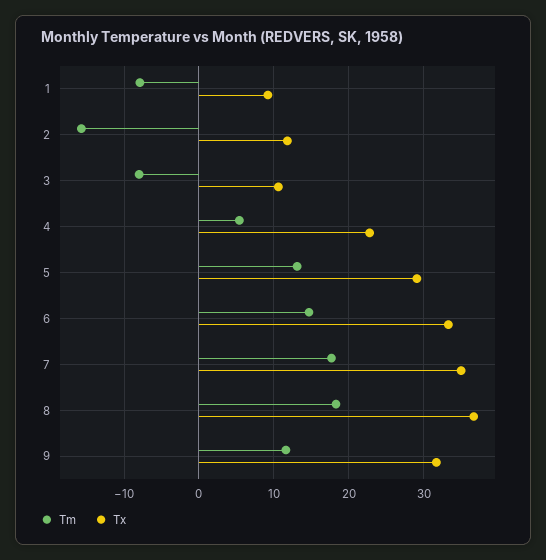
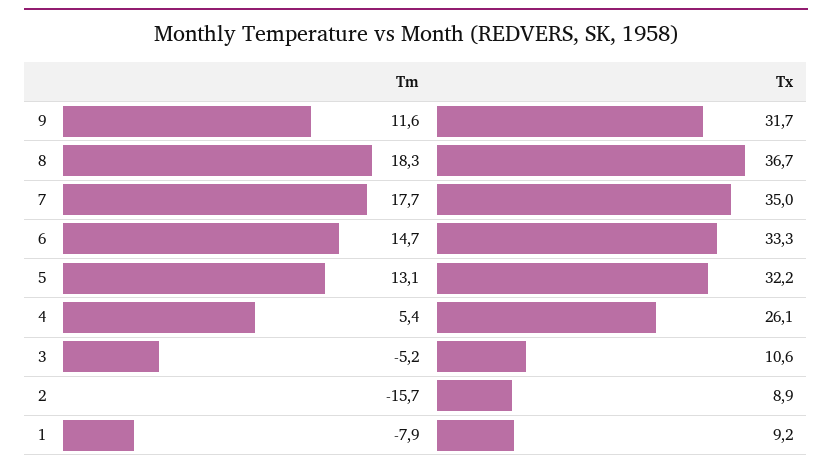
  {
    "Tm": {
      "1": -7.9,
      "2": -15.7,
-     "3": -8,
+     "3": -5.2,
      "4": 5.4,
      "5": 13.1,
      "6": 14.7,
      "7": 17.7,
      "8": 18.3,
      "9": 11.6
    },
    "Tx": {
      "1": 9.2,
-     "2": 12,
+     "2": 8.9,
      "3": 10.6,
-     "4": 23,
+     "4": 26.1,
-     "5": 29,
+     "5": 32.2,
      "6": 33.3,
      "7": 35,
      "8": 36.7,
      "9": 31.7
    }
  }

